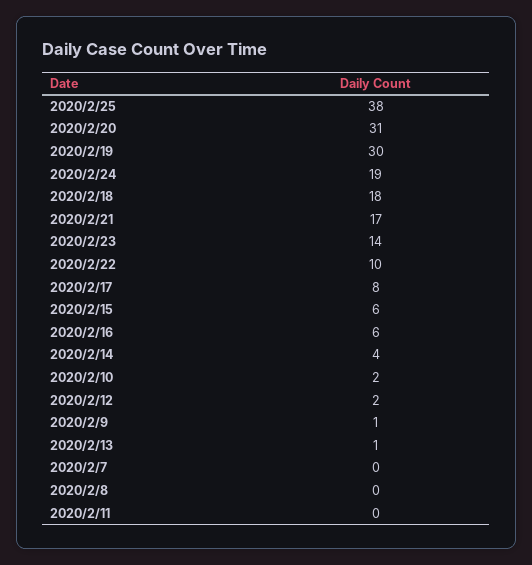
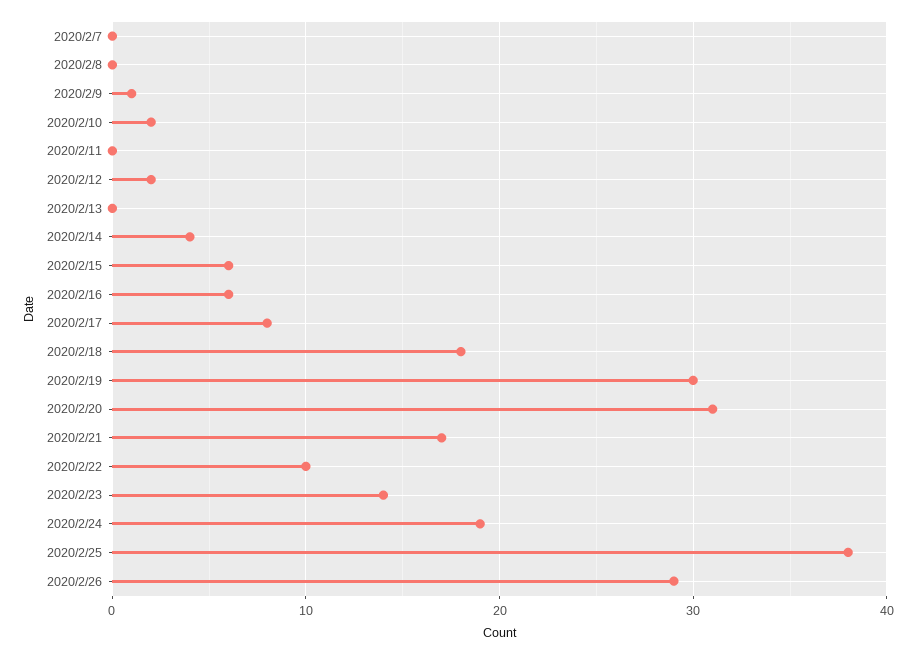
  {
    "2020/2/25": 38,
    "2020/2/20": 31,
    "2020/2/19": 30,
    "2020/2/24": 19,
    "2020/2/18": 18,
    "2020/2/21": 17,
    "2020/2/23": 14,
    "2020/2/22": 10,
    "2020/2/17": 8,
    "2020/2/15": 6,
    "2020/2/16": 6,
    "2020/2/14": 4,
    "2020/2/10": 2,
    "2020/2/12": 2,
    "2020/2/9": 1,
-   "2020/2/13": 1,
+   "2020/2/13": 0,
    "2020/2/7": 0,
    "2020/2/8": 0,
-   "2020/2/11": 0
+   "2020/2/11": 0,
+   "2020/2/26": 29
  }

